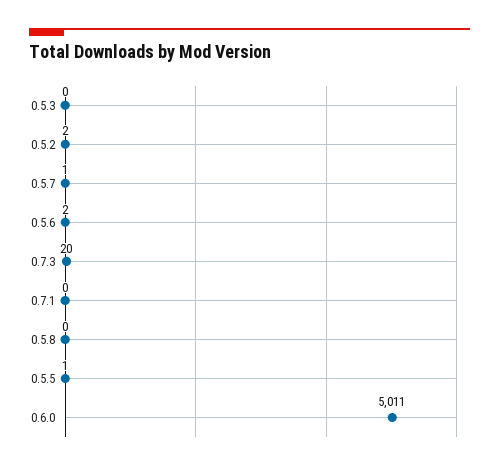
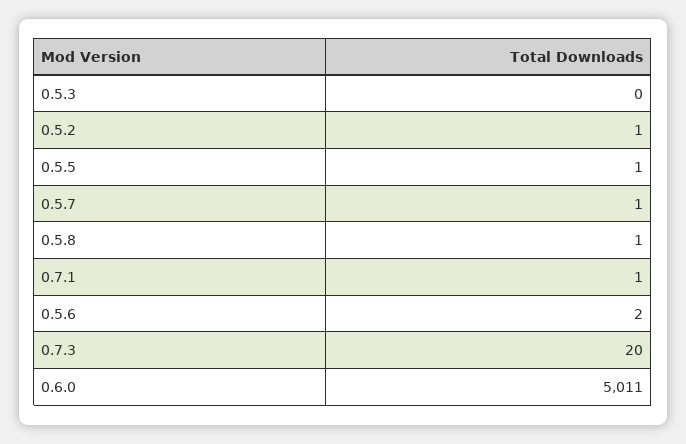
  {
    "0.5.3": 0,
-   "0.5.2": 2,
+   "0.5.2": 1,
    "0.5.7": 1,
    "0.5.6": 2,
    "0.7.3": 20,
-   "0.7.1": 0,
+   "0.7.1": 1,
-   "0.5.8": 0,
+   "0.5.8": 1,
    "0.5.5": 1,
    "0.6.0": 5011
  }

